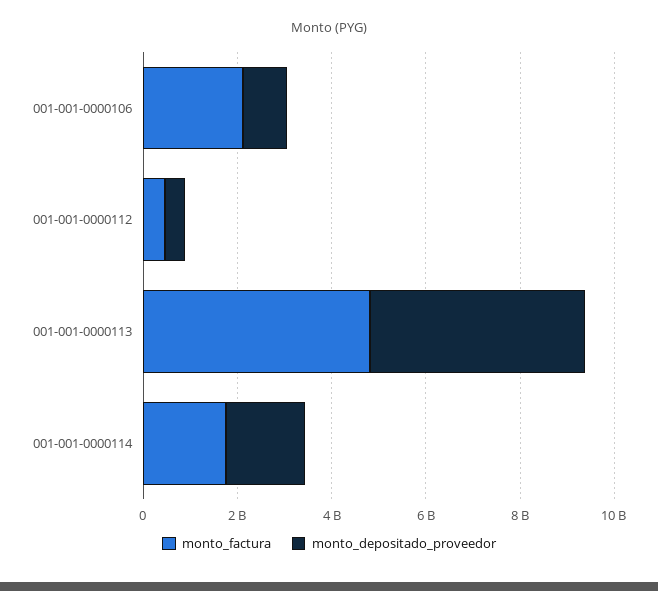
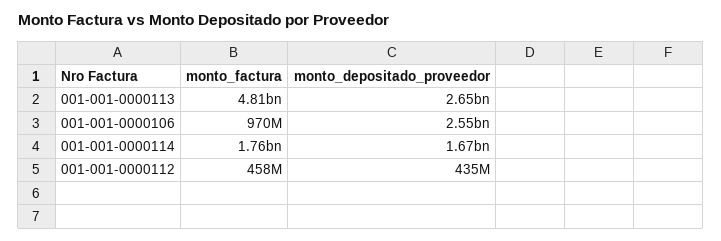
  {
    "monto_factura": {
-     "001-001-0000106": 2000000000,
+     "001-001-0000106": 970000000,
      "001-001-0000112": 458000000,
      "001-001-0000113": 4810000000,
      "001-001-0000114": 1760000000
    },
    "monto_depositado_proveedor": {
-     "001-001-0000106": 1000000000,
+     "001-001-0000106": 2550000000,
      "001-001-0000112": 435000000,
-     "001-001-0000113": 4500000000,
+     "001-001-0000113": 2650000000,
      "001-001-0000114": 1670000000
    }
  }

